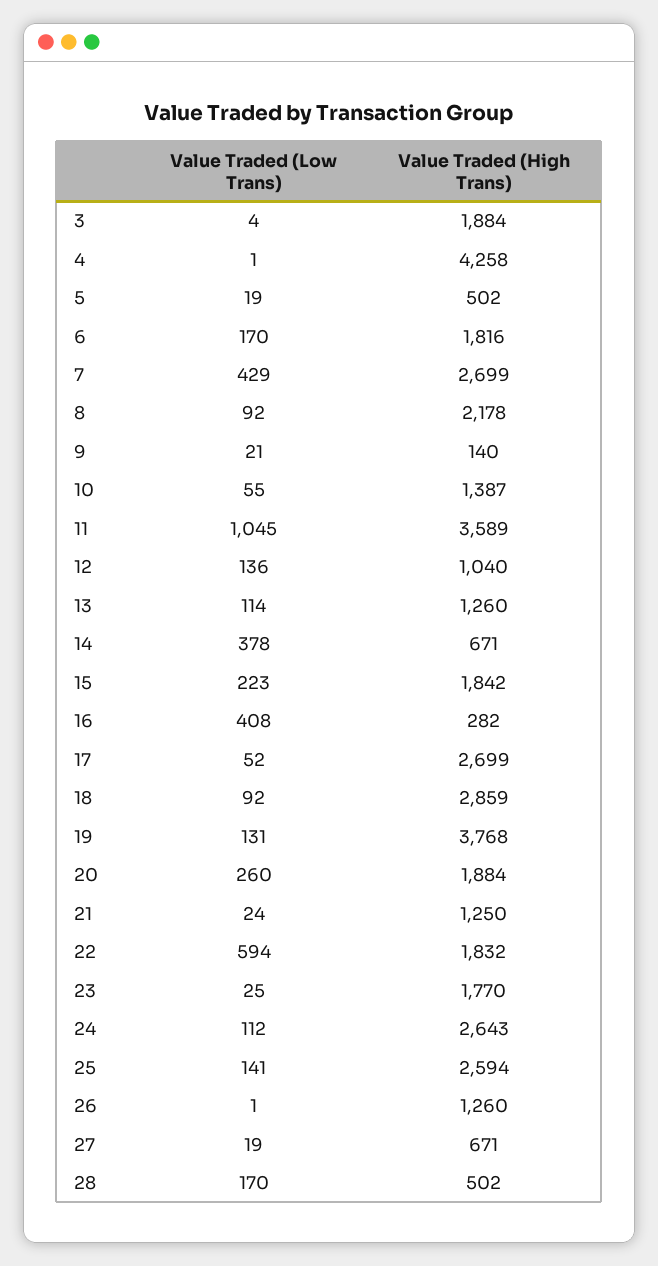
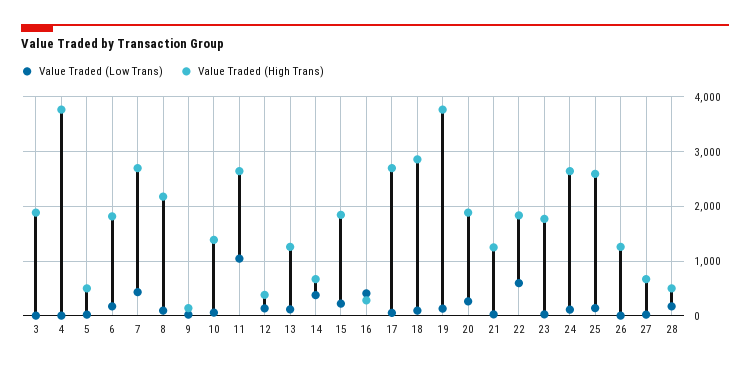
  {
    "Value Traded (Low Trans)": {
      "3": 4,
      "4": 1,
      "5": 19,
      "6": 170,
      "7": 429,
      "8": 92,
      "9": 21,
      "10": 55,
      "11": 1045,
      "12": 136,
      "13": 114,
      "14": 378,
      "15": 223,
      "16": 408,
      "17": 52,
      "18": 92,
      "19": 131,
      "20": 260,
      "21": 24,
      "22": 594,
      "23": 25,
      "24": 112,
      "25": 141,
      "26": 1,
      "27": 19,
      "28": 170
    },
    "Value Traded (High Trans)": {
      "3": 1884,
-     "4": 4258,
+     "4": 3800,
      "5": 502,
      "6": 1816,
      "7": 2699,
      "8": 2178,
      "9": 140,
      "10": 1387,
-     "11": 3589,
+     "11": 2600,
-     "12": 1040,
+     "12": 400,
      "13": 1260,
      "14": 671,
      "15": 1842,
      "16": 282,
      "17": 2699,
      "18": 2859,
      "19": 3768,
      "20": 1884,
      "21": 1250,
      "22": 1832,
      "23": 1770,
      "24": 2643,
      "25": 2594,
      "26": 1260,
      "27": 671,
      "28": 502
    }
  }

